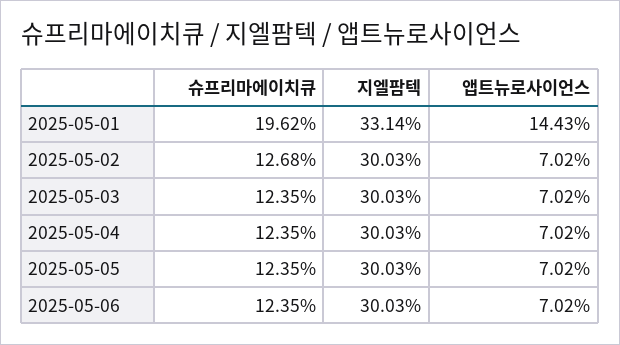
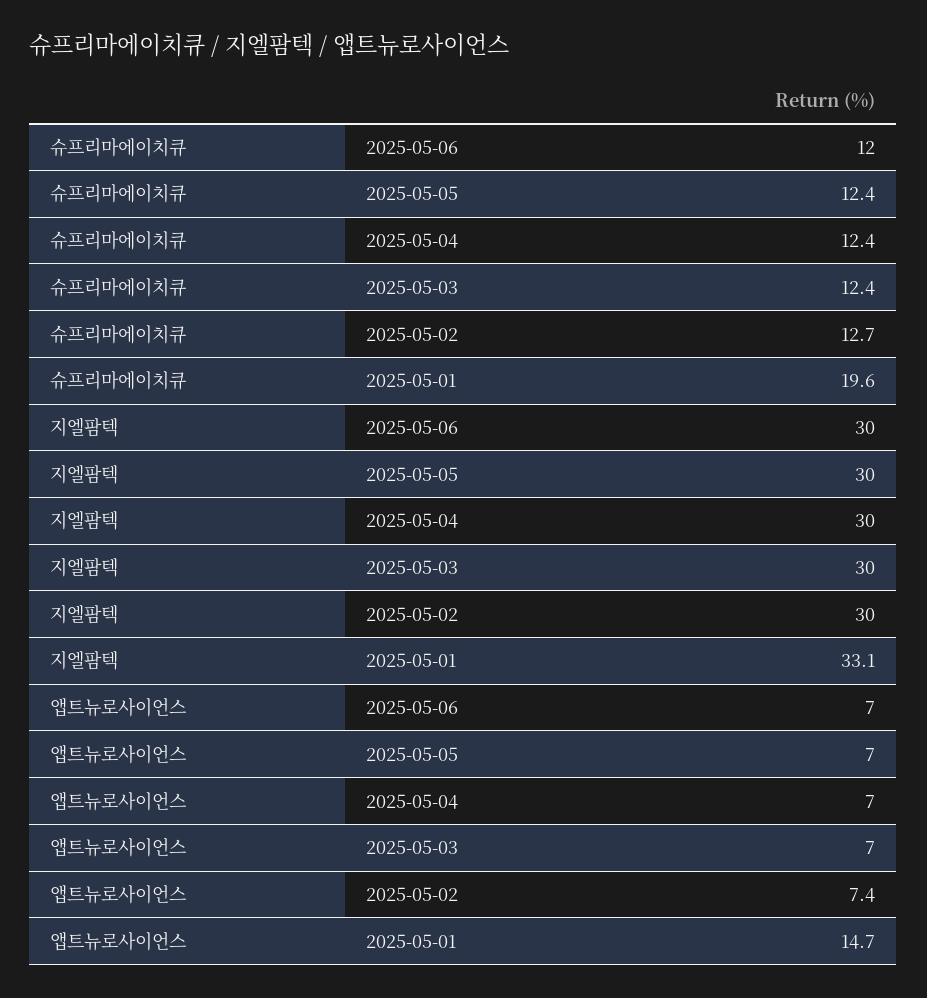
  {
    "슈프리마에이치큐": {
      "2025-05-01": 19.62,
      "2025-05-02": 12.68,
      "2025-05-03": 12.35,
      "2025-05-04": 12.35,
      "2025-05-05": 12.35,
-     "2025-05-06": 12.35
+     "2025-05-06": 12
    },
    "지엘팜텍": {
      "2025-05-01": 33.14,
      "2025-05-02": 30.03,
      "2025-05-03": 30.03,
      "2025-05-04": 30.03,
      "2025-05-05": 30.03,
      "2025-05-06": 30.03
    },
    "앱트뉴로사이언스": {
-     "2025-05-01": 14.43,
+     "2025-05-01": 14.7,
-     "2025-05-02": 7.02,
+     "2025-05-02": 7.4,
      "2025-05-03": 7.02,
      "2025-05-04": 7.02,
      "2025-05-05": 7.02,
      "2025-05-06": 7.02
    }
  }

